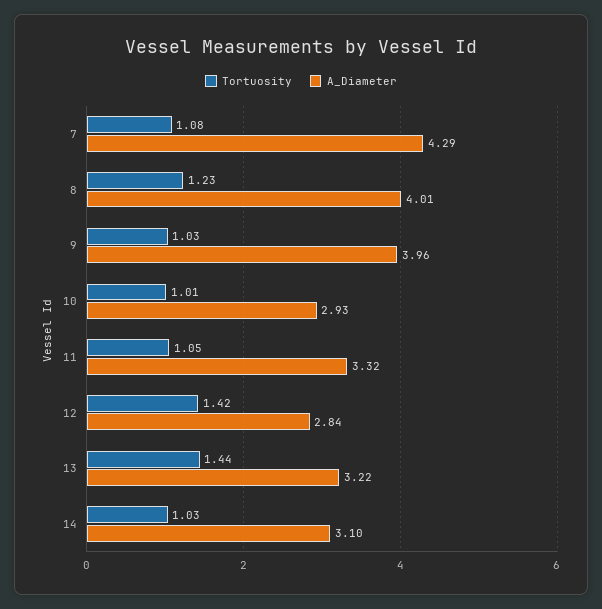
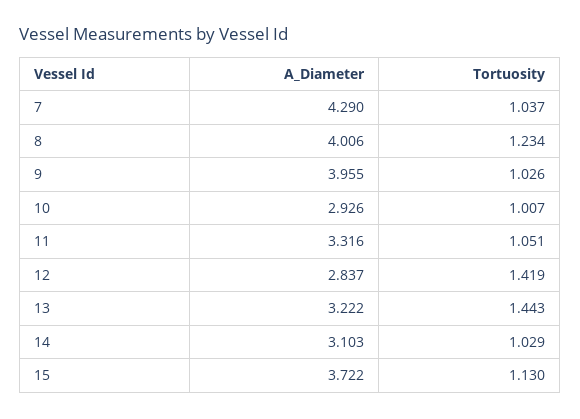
  {
    "Tortuosity": {
-     "7": 1.08,
+     "7": 1.037,
      "8": 1.234,
      "9": 1.026,
      "10": 1.007,
      "11": 1.051,
      "12": 1.419,
      "13": 1.443,
-     "14": 1.029
+     "14": 1.029,
+     "15": 1.13
    },
    "A_Diameter": {
      "7": 4.29,
      "8": 4.006,
      "9": 3.955,
      "10": 2.926,
      "11": 3.316,
      "12": 2.837,
      "13": 3.222,
-     "14": 3.103
+     "14": 3.103,
+     "15": 3.722
    }
  }

